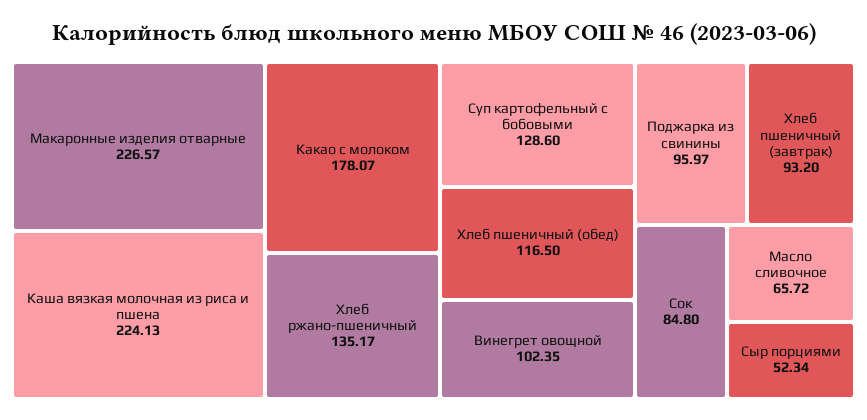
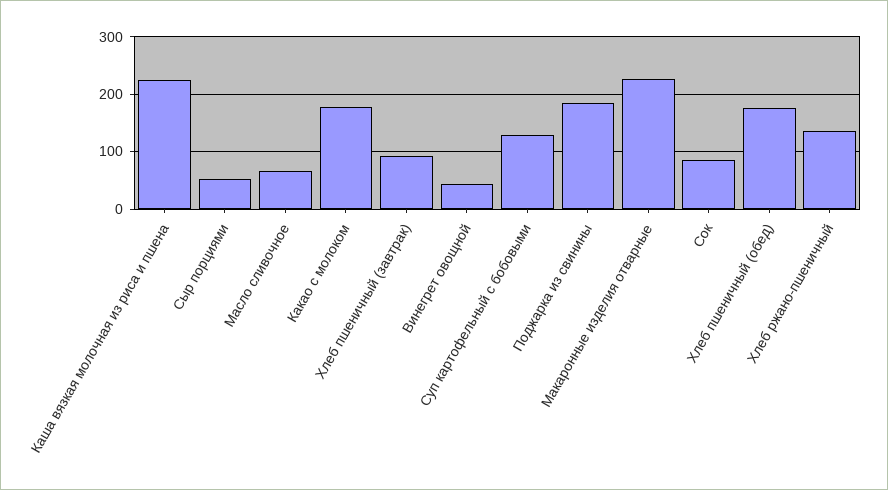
  {
    "Макаронные изделия отварные": 226.57,
    "Каша вязкая молочная из риса и пшена": 224.13,
    "Какао с молоком": 178.07,
    "Хлеб ржано-пшеничный": 135.17,
    "Суп картофельный с бобовыми": 128.6,
-   "Хлеб пшеничный (обед)": 116.5,
+   "Хлеб пшеничный (обед)": 180,
-   "Винегрет овощной": 102.35,
+   "Винегрет овощной": 40,
-   "Поджарка из свинины": 95.97,
+   "Поджарка из свинины": 180,
    "Хлеб пшеничный (завтрак)": 93.2,
    "Сок": 84.8,
    "Масло сливочное": 65.72,
    "Сыр порциями": 52.34
  }

